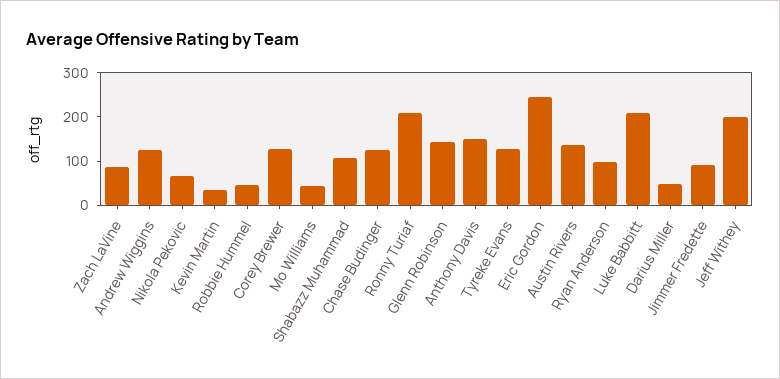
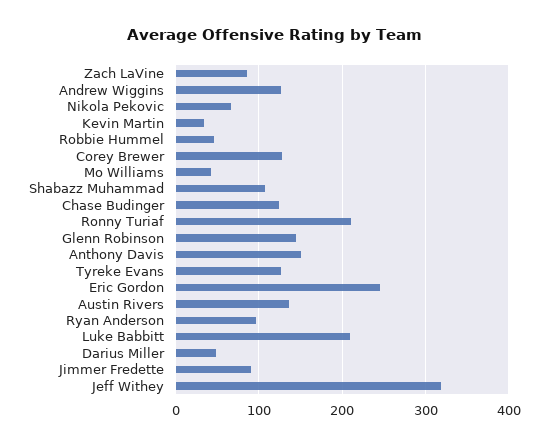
  {
    "Zach LaVine": 90,
    "Andrew Wiggins": 130,
    "Nikola Pekovic": 70,
    "Kevin Martin": 30,
    "Robbie Hummel": 50,
    "Corey Brewer": 130,
    "Mo Williams": 40,
    "Shabazz Muhammad": 110,
    "Chase Budinger": 120,
    "Ronny Turiaf": 210,
    "Glenn Robinson": 140,
    "Anthony Davis": 150,
    "Tyreke Evans": 130,
    "Eric Gordon": 250,
    "Austin Rivers": 140,
    "Ryan Anderson": 100,
    "Luke Babbitt": 210,
    "Darius Miller": 50,
    "Jimmer Fredette": 90,
-   "Jeff Withey": 200
+   "Jeff Withey": 320
  }

